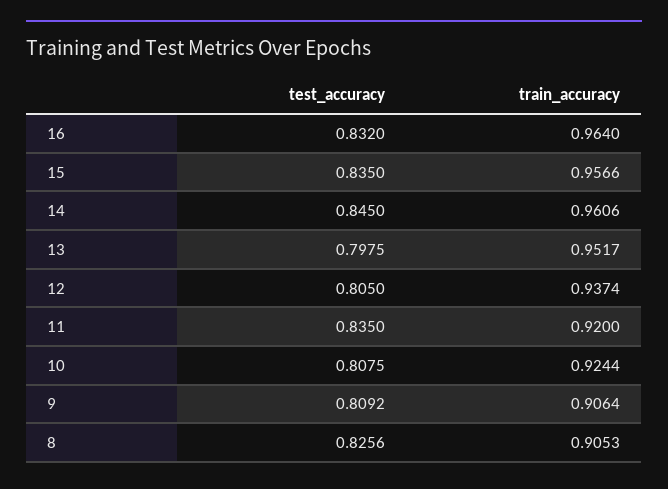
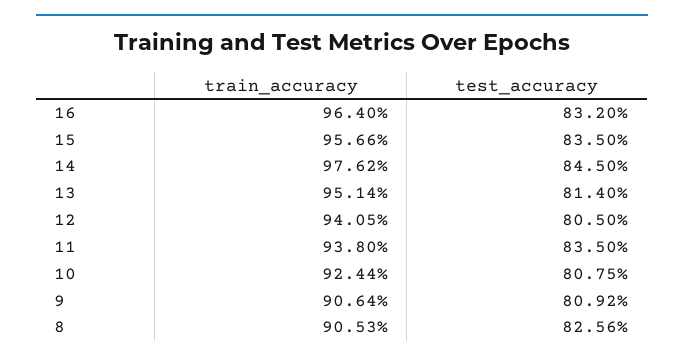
  {
    "test_accuracy": {
      "16": 0.832,
      "15": 0.835,
      "14": 0.845,
-     "13": 0.7975,
+     "13": 0.814,
      "12": 0.805,
      "11": 0.835,
      "10": 0.8075,
      "9": 0.8092,
      "8": 0.8256
    },
    "train_accuracy": {
      "16": 0.964,
      "15": 0.9566,
-     "14": 0.9606,
+     "14": 0.9762,
-     "13": 0.9517,
+     "13": 0.9514,
-     "12": 0.9374,
+     "12": 0.9405,
-     "11": 0.92,
+     "11": 0.938,
      "10": 0.9244,
      "9": 0.9064,
      "8": 0.9053
    }
  }

